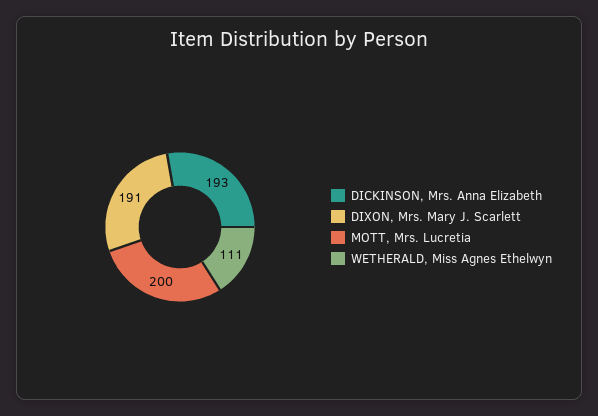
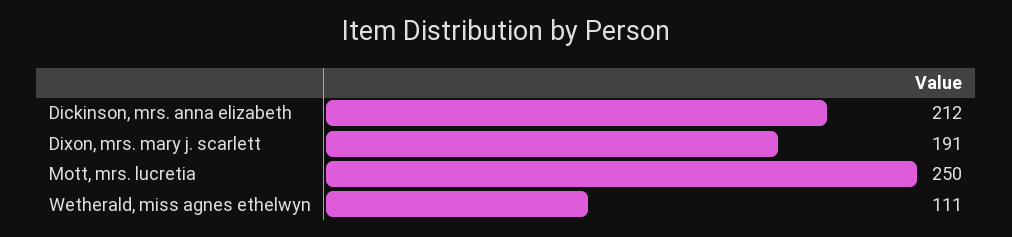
  {
-   "DICKINSON, Mrs. Anna Elizabeth": 193,
+   "DICKINSON, Mrs. Anna Elizabeth": 212,
    "DIXON, Mrs. Mary J. Scarlett": 191,
-   "MOTT, Mrs. Lucretia": 200,
+   "MOTT, Mrs. Lucretia": 250,
    "WETHERALD, Miss Agnes Ethelwyn": 111
  }

